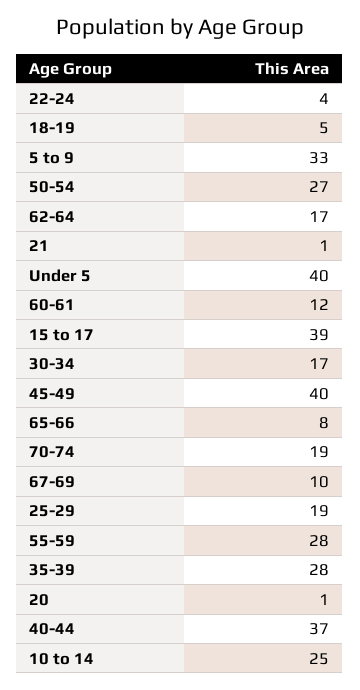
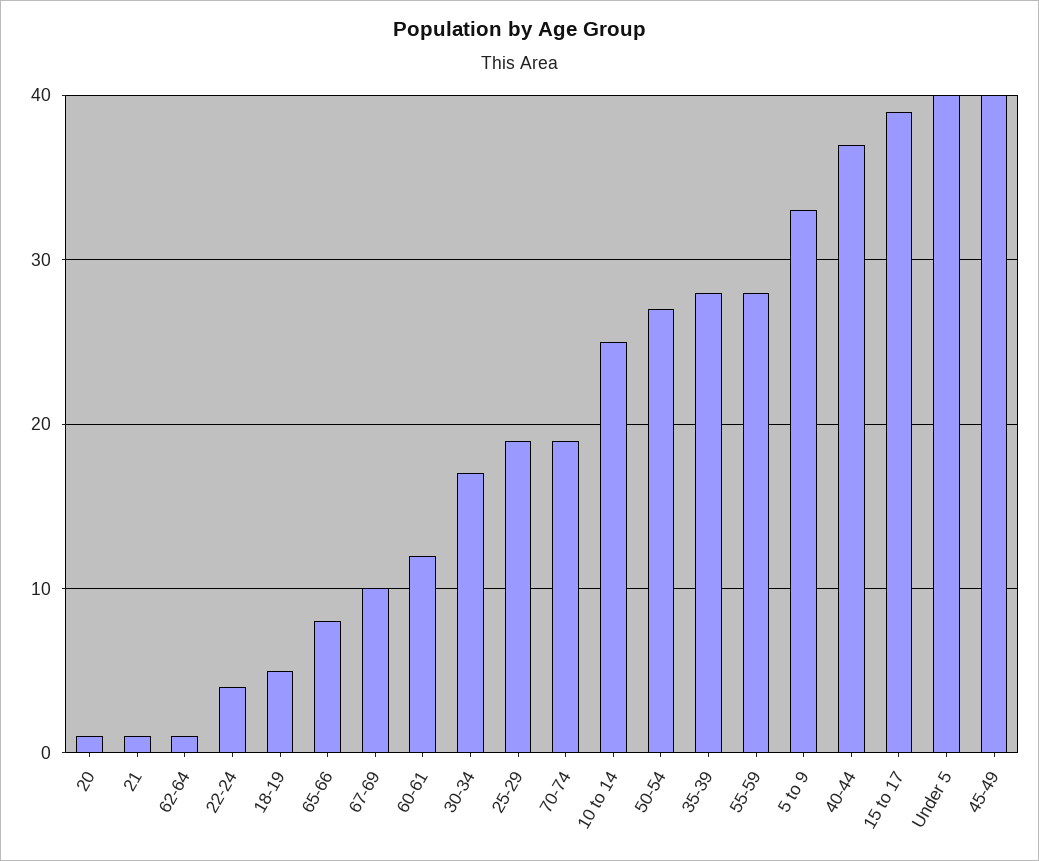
  {
    "22-24": 4,
    "18-19": 5,
    "5 to 9": 33,
    "50-54": 27,
-   "62-64": 17,
+   "62-64": 1,
    "21": 1,
    "Under 5": 40,
    "60-61": 12,
    "15 to 17": 39,
    "30-34": 17,
    "45-49": 40,
    "65-66": 8,
    "70-74": 19,
    "67-69": 10,
    "25-29": 19,
    "55-59": 28,
    "35-39": 28,
    "20": 1,
    "40-44": 37,
    "10 to 14": 25
  }

